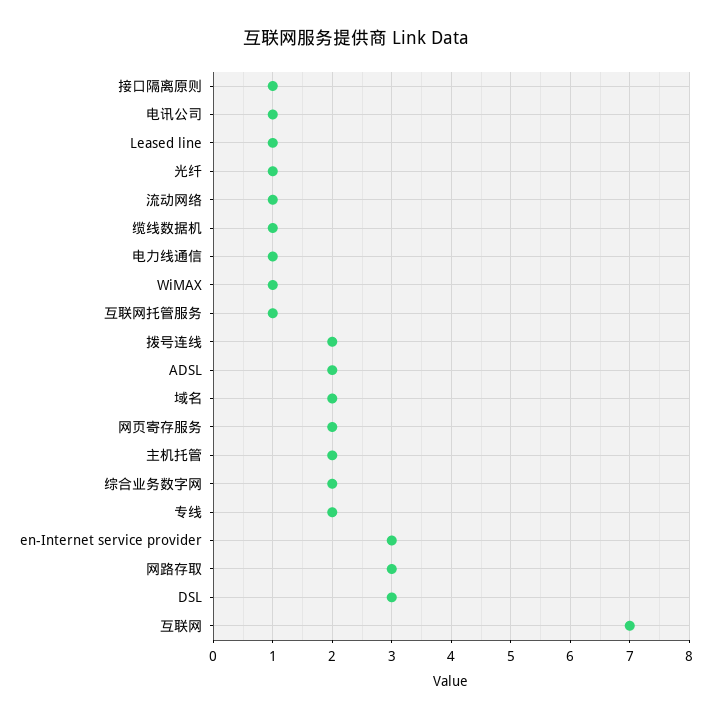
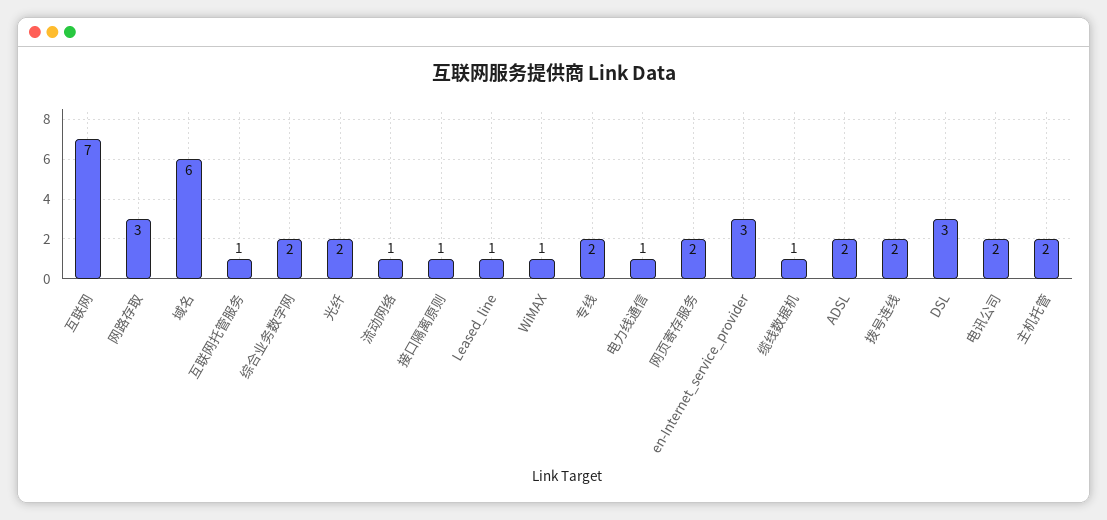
  {
    "接口隔离原则": 1,
-   "电讯公司": 1,
+   "电讯公司": 2,
    "Leased line": 1,
-   "光纤": 1,
+   "光纤": 2,
    "流动网络": 1,
    "缆线数据机": 1,
    "电力线通信": 1,
    "WiMAX": 1,
    "互联网托管服务": 1,
    "拨号连线": 2,
    "ADSL": 2,
-   "域名": 2,
+   "域名": 6,
    "网页寄存服务": 2,
    "主机托管": 2,
    "综合业务数字网": 2,
    "专线": 2,
    "en-Internet service provider": 3,
    "网路存取": 3,
    "DSL": 3,
    "互联网": 7
  }

